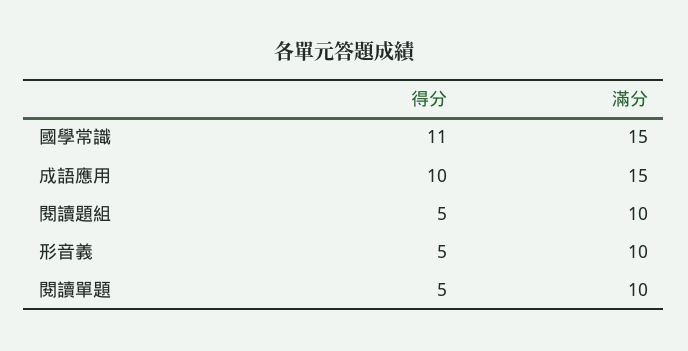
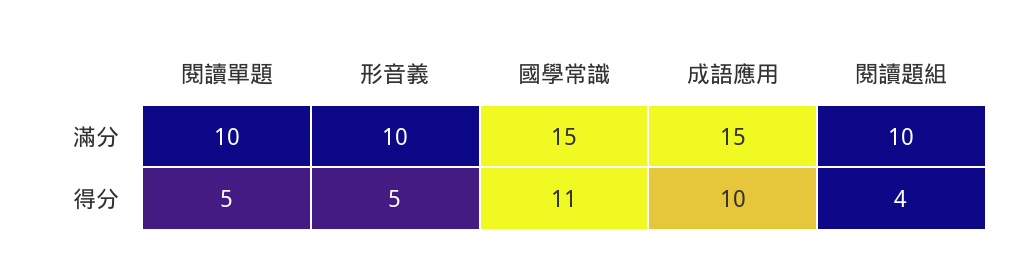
  {
    "得分": {
      "國學常識": 11,
      "成語應用": 10,
-     "閱讀題組": 5,
+     "閱讀題組": 4,
      "形音義": 5,
      "閱讀單題": 5
    },
    "滿分": {
      "國學常識": 15,
      "成語應用": 15,
      "閱讀題組": 10,
      "形音義": 10,
      "閱讀單題": 10
    }
  }

